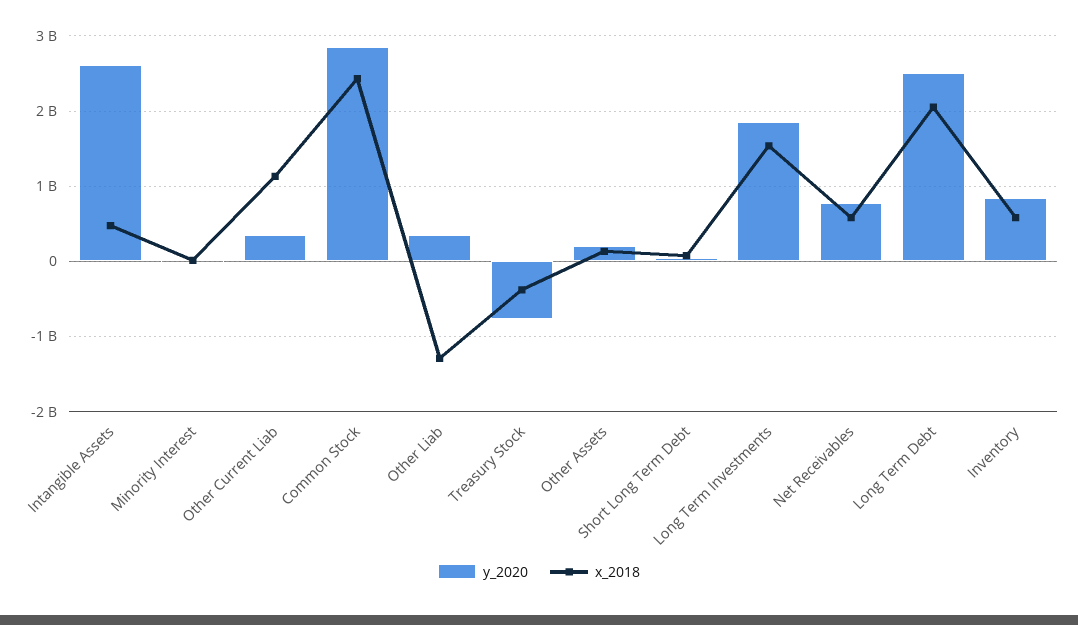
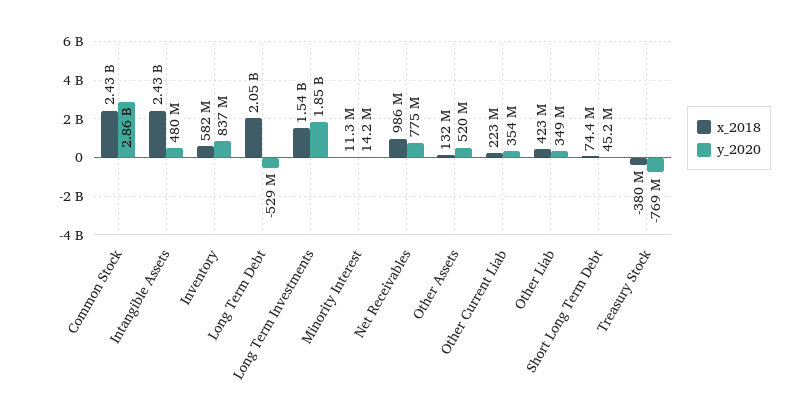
  {
    "y_2020": {
-     "Intangible Assets": 2600000000,
+     "Intangible Assets": 480000000,
      "Minority Interest": 14200000,
      "Other Current Liab": 354000000,
      "Common Stock": 2860000000,
      "Other Liab": 349000000,
      "Treasury Stock": -769000000,
-     "Other Assets": 200000000,
+     "Other Assets": 520000000,
      "Short Long Term Debt": 45200000,
      "Long Term Investments": 1850000000,
      "Net Receivables": 775000000,
-     "Long Term Debt": 2500000000,
+     "Long Term Debt": -529000000,
      "Inventory": 837000000
    },
    "x_2018": {
-     "Intangible Assets": 500000000,
+     "Intangible Assets": 2430000000,
      "Minority Interest": 11300000,
-     "Other Current Liab": 1100000000,
+     "Other Current Liab": 223000000,
      "Common Stock": 2430000000,
-     "Other Liab": -1300000000,
+     "Other Liab": 423000000,
      "Treasury Stock": -380000000,
      "Other Assets": 132000000,
      "Short Long Term Debt": 74400000,
      "Long Term Investments": 1540000000,
-     "Net Receivables": 600000000,
+     "Net Receivables": 986000000,
      "Long Term Debt": 2050000000,
      "Inventory": 582000000
    }
  }

